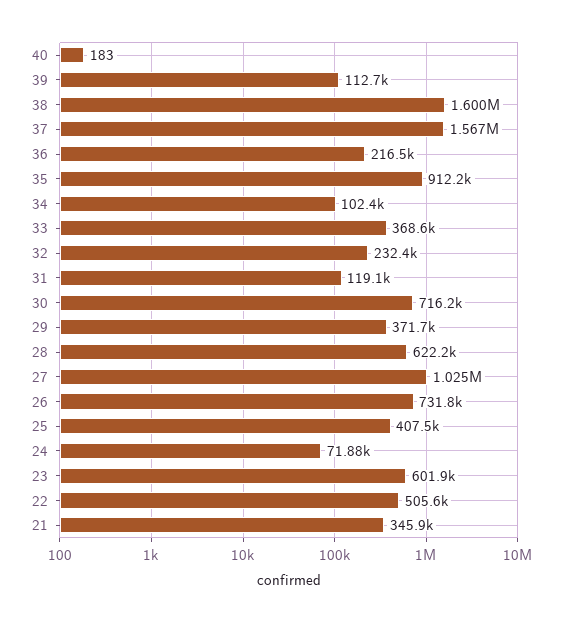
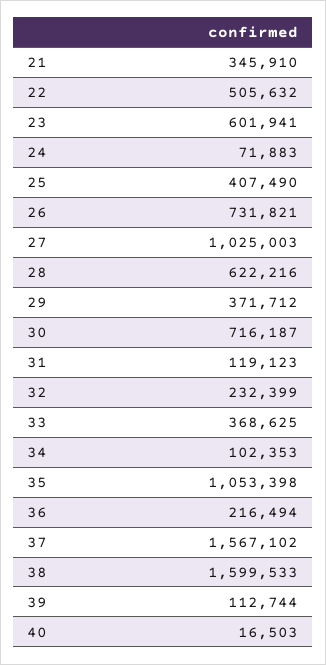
  {
-   "40": 183,
+   "40": 16503,
    "39": 112744,
    "38": 1599533,
    "37": 1567102,
    "36": 216494,
-   "35": 912200,
+   "35": 1053398,
    "34": 102353,
    "33": 368625,
    "32": 232399,
    "31": 119123,
    "30": 716187,
    "29": 371712,
    "28": 622216,
    "27": 1025003,
    "26": 731821,
    "25": 407490,
    "24": 71883,
    "23": 601941,
    "22": 505632,
    "21": 345910
  }

